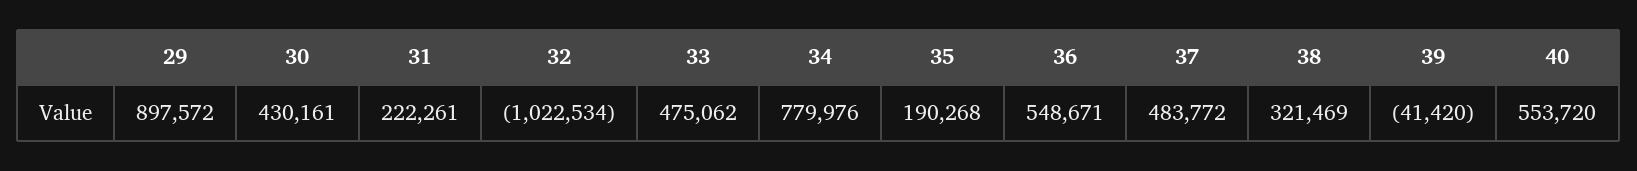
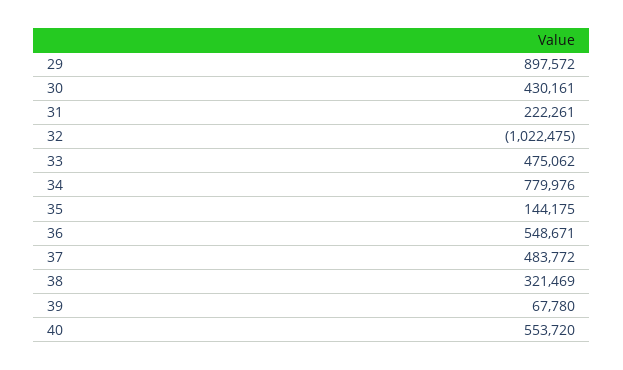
  {
    "29": 897572,
    "30": 430161,
    "31": 222261,
-   "32": -1022534,
+   "32": -1022475,
    "33": 475062,
    "34": 779976,
-   "35": 190268,
+   "35": 144175,
    "36": 548671,
    "37": 483772,
    "38": 321469,
-   "39": -41420,
+   "39": 67780,
    "40": 553720
  }

